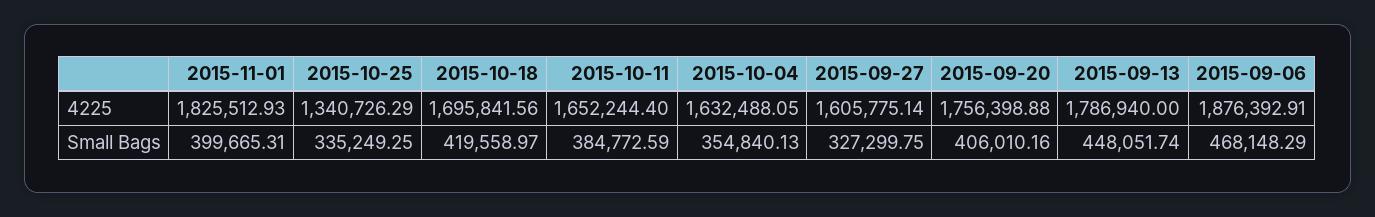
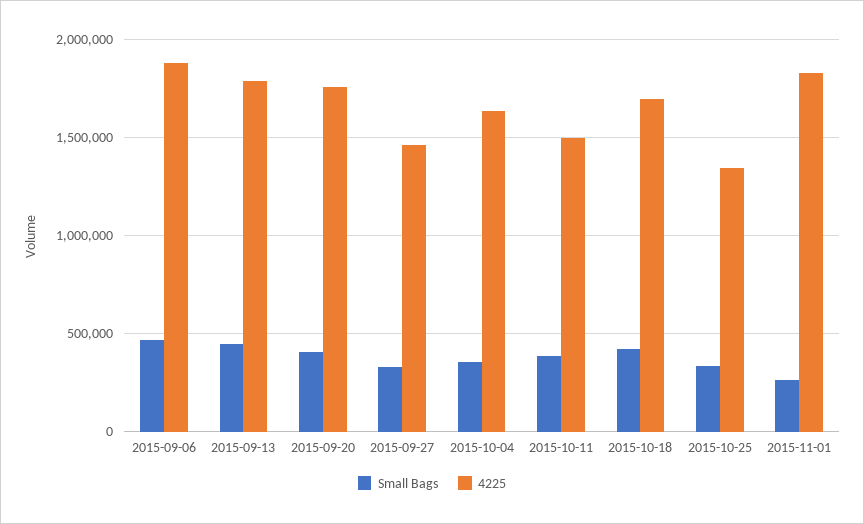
  {
    "4225": {
      "2015-11-01": 1825512.93,
      "2015-10-25": 1340726.29,
      "2015-10-18": 1695841.56,
-     "2015-10-11": 1652244.4,
+     "2015-10-11": 1500000,
      "2015-10-04": 1632488.05,
-     "2015-09-27": 1605775.14,
+     "2015-09-27": 1450000,
      "2015-09-20": 1756398.88,
      "2015-09-13": 1786940,
      "2015-09-06": 1876392.91
    },
    "Small Bags": {
-     "2015-11-01": 399665.31,
+     "2015-11-01": 250000,
      "2015-10-25": 335249.25,
      "2015-10-18": 419558.97,
      "2015-10-11": 384772.59,
      "2015-10-04": 354840.13,
      "2015-09-27": 327299.75,
      "2015-09-20": 406010.16,
      "2015-09-13": 448051.74,
      "2015-09-06": 468148.29
    }
  }

